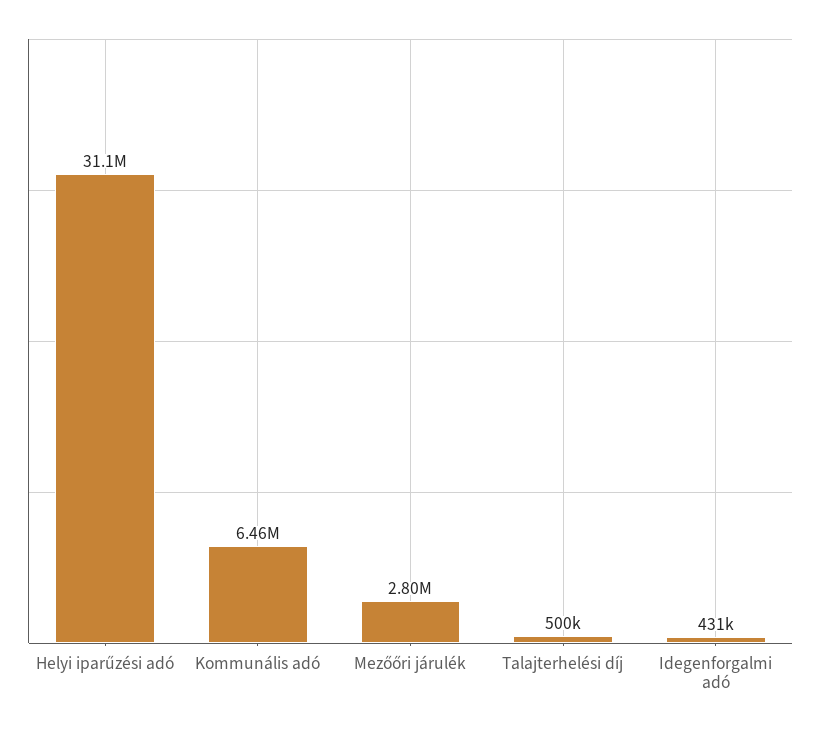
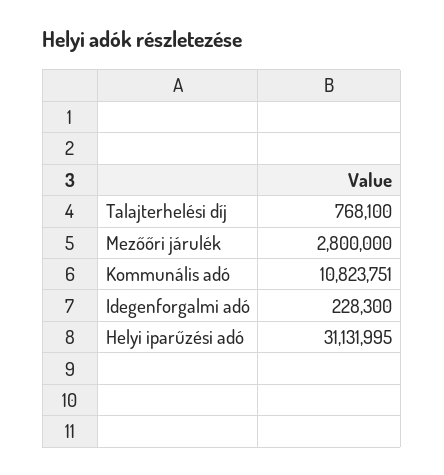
  {
    "Helyi iparűzési adó": 31131995,
-   "Kommunális adó": 6460000,
+   "Kommunális adó": 10823751,
    "Mezőőri járulék": 2800000,
-   "Talajterhelési díj": 500000,
+   "Talajterhelési díj": 768100,
-   "Idegenforgalmi adó": 431000
+   "Idegenforgalmi adó": 228300
  }

